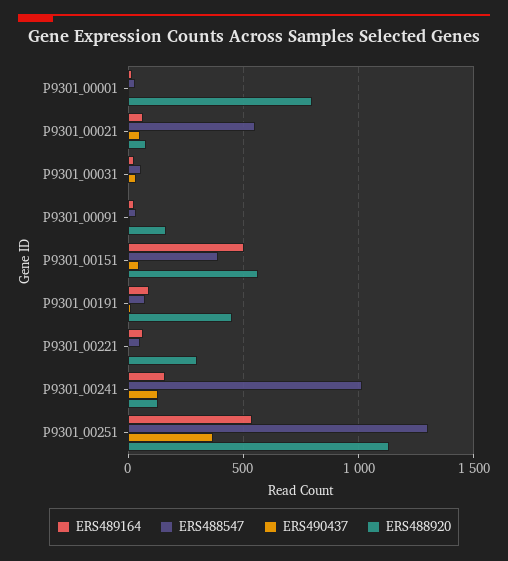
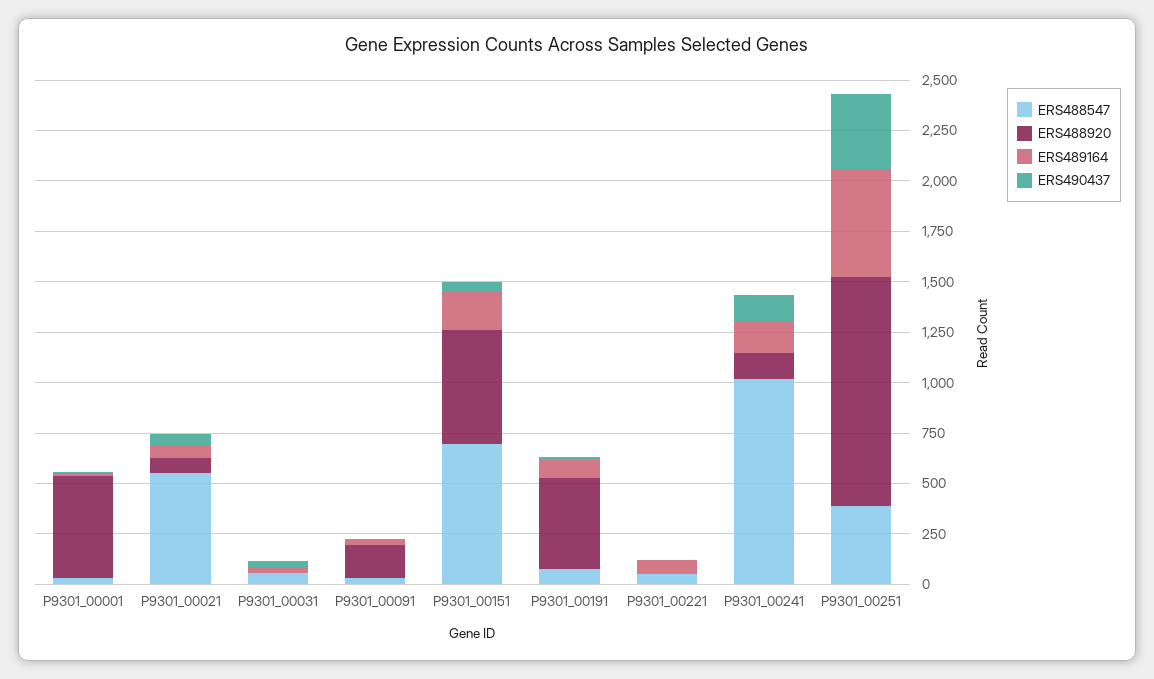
  {
    "ERS489164": {
      "P9301_00001": 0,
      "P9301_00021": 50,
      "P9301_00031": 50,
      "P9301_00091": 0,
-     "P9301_00151": 500,
+     "P9301_00151": 200,
      "P9301_00191": 100,
      "P9301_00221": 50,
      "P9301_00241": 150,
      "P9301_00251": 550
    },
    "ERS488547": {
      "P9301_00001": 50,
      "P9301_00021": 550,
      "P9301_00031": 50,
      "P9301_00091": 50,
-     "P9301_00151": 400,
+     "P9301_00151": 700,
      "P9301_00191": 100,
      "P9301_00221": 50,
      "P9301_00241": 1000,
-     "P9301_00251": 1300
+     "P9301_00251": 400
    },
    "ERS490437": {
      "P9301_00001": 0,
      "P9301_00021": 50,
      "P9301_00031": 50,
      "P9301_00091": 0,
      "P9301_00151": 50,
      "P9301_00191": 0,
      "P9301_00221": 0,
      "P9301_00241": 150,
      "P9301_00251": 350
    },
    "ERS488920": {
-     "P9301_00001": 800,
+     "P9301_00001": 500,
      "P9301_00021": 100,
      "P9301_00031": 0,
      "P9301_00091": 150,
      "P9301_00151": 550,
      "P9301_00191": 450,
-     "P9301_00221": 300,
+     "P9301_00221": 0,
      "P9301_00241": 150,
      "P9301_00251": 1150
    }
  }

